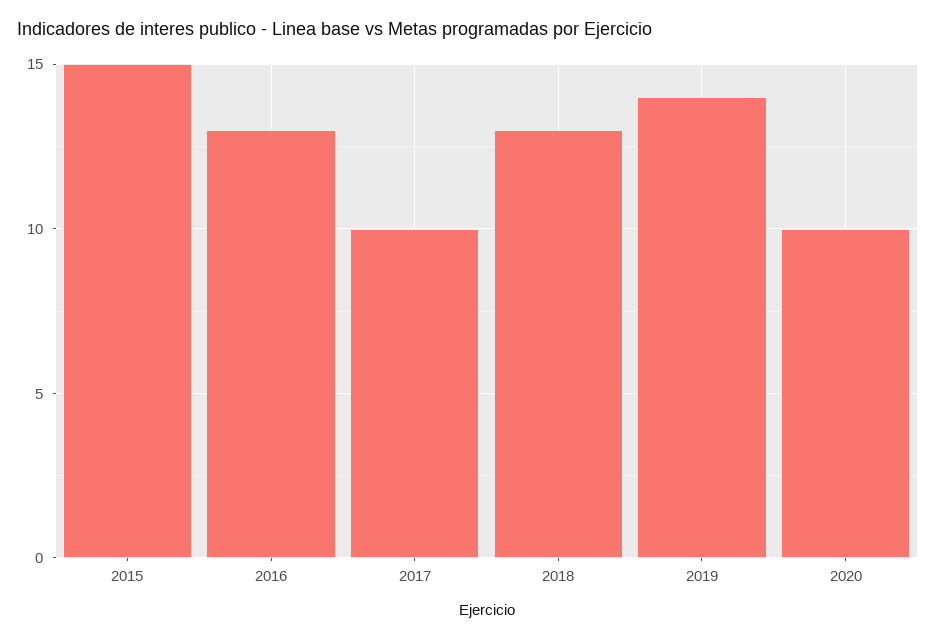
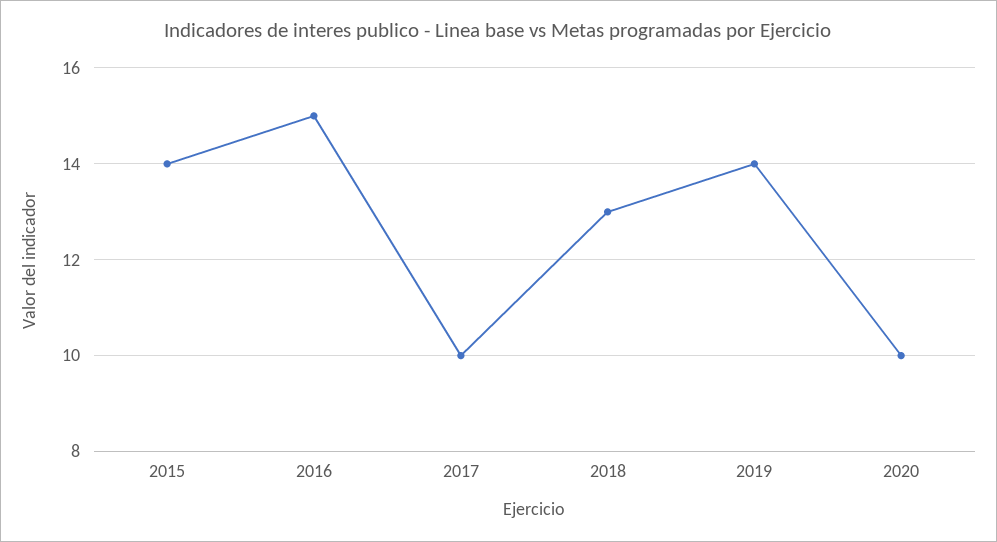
  {
-   "2015": 15,
+   "2015": 14,
-   "2016": 13,
+   "2016": 15,
    "2017": 10,
    "2018": 13,
    "2019": 14,
    "2020": 10
  }

